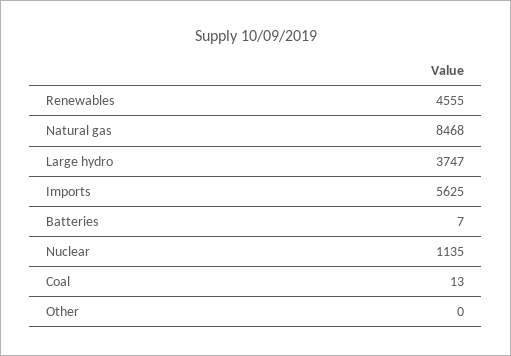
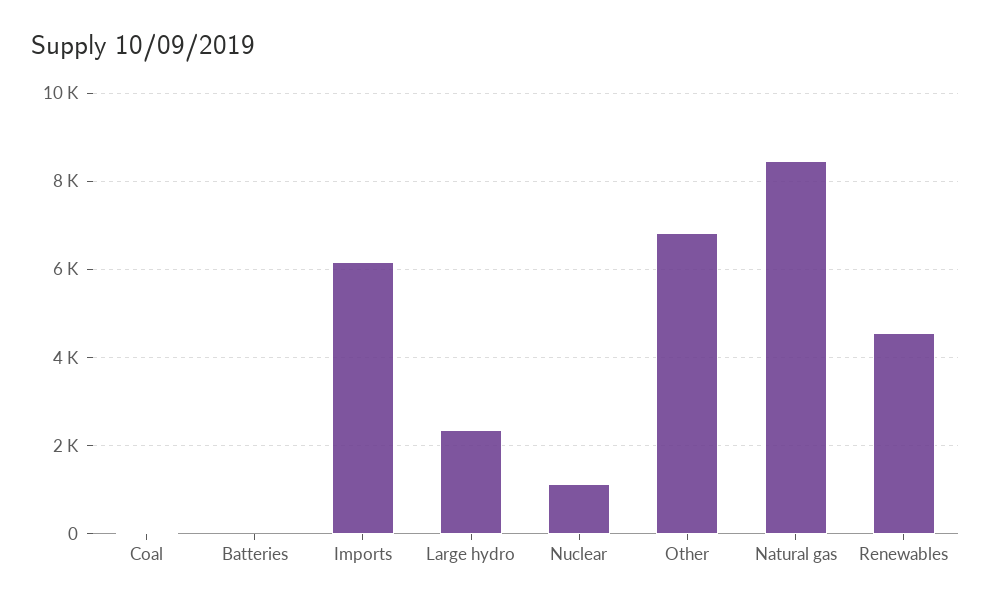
  {
    "Renewables": 4555,
    "Natural gas": 8468,
-   "Large hydro": 3747,
+   "Large hydro": 2400,
-   "Imports": 5625,
+   "Imports": 6200,
    "Batteries": 7,
    "Nuclear": 1135,
    "Coal": 13,
-   "Other": 0
+   "Other": 6800
  }

